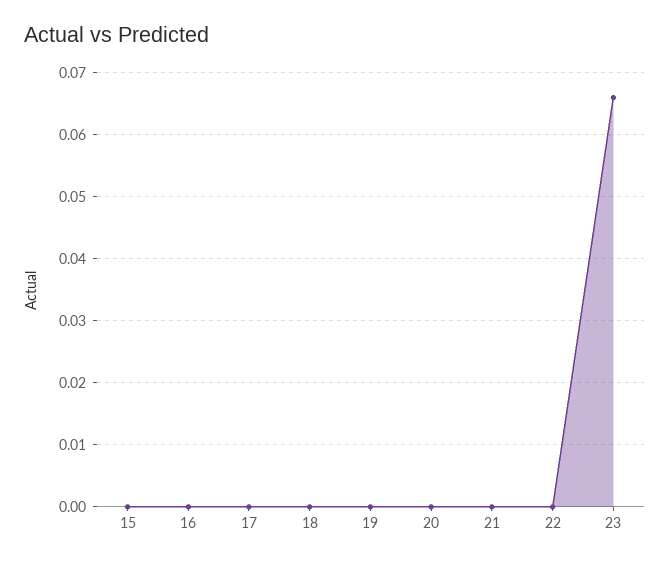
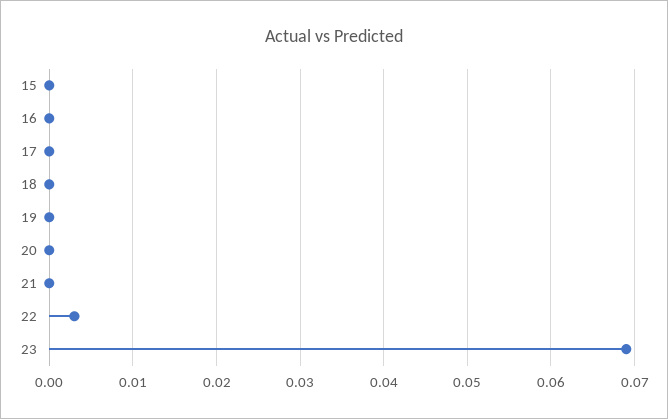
  {
    "15": 0,
    "16": 0,
    "17": 0,
    "18": 0,
    "19": 0,
    "20": 0,
    "21": 0,
-   "22": 0,
+   "22": 0.003,
-   "23": 0.066
+   "23": 0.069
  }

